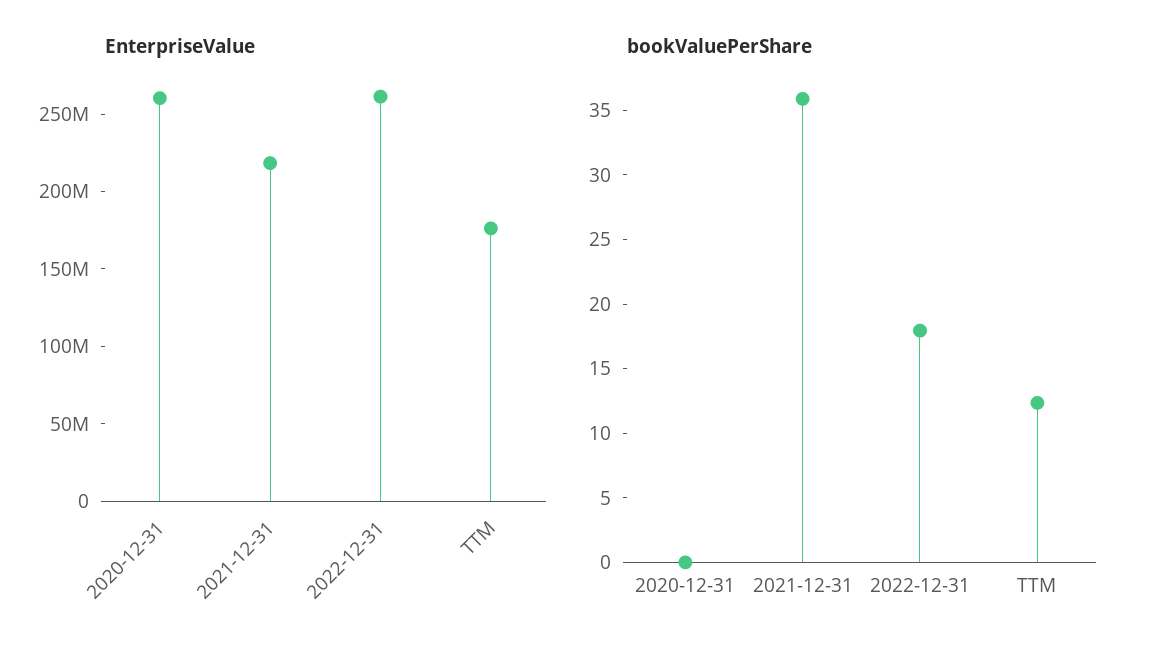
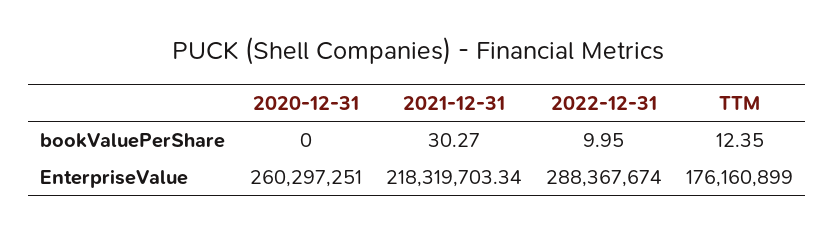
  {
    "EnterpriseValue": {
      "2020-12-31": 260297251,
      "2021-12-31": 218319703.34,
-     "2022-12-31": 260000000,
+     "2022-12-31": 288367674,
      "TTM": 176160899
    },
    "bookValuePerShare": {
      "2020-12-31": 0,
-     "2021-12-31": 36,
+     "2021-12-31": 30.27,
-     "2022-12-31": 18,
+     "2022-12-31": 9.95,
      "TTM": 12.35
    }
  }

